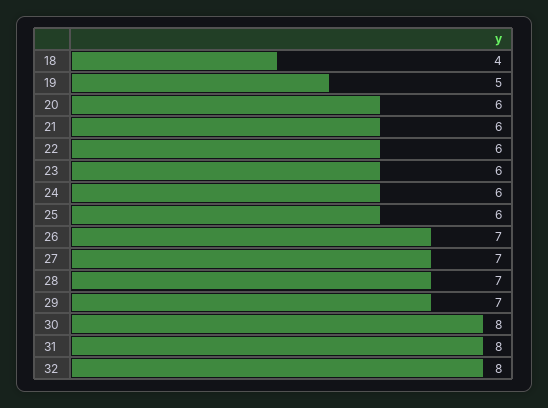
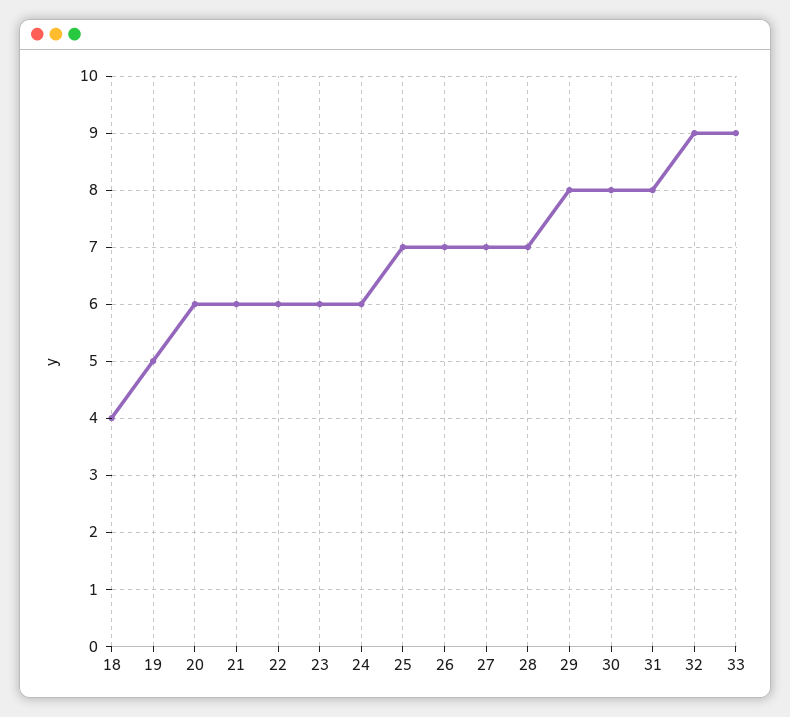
  {
    "18": 4,
    "19": 5,
    "20": 6,
    "21": 6,
    "22": 6,
    "23": 6,
    "24": 6,
-   "25": 6,
+   "25": 7,
    "26": 7,
    "27": 7,
    "28": 7,
-   "29": 7,
+   "29": 8,
    "30": 8,
    "31": 8,
-   "32": 8
+   "32": 9,
+   "33": 9
  }

